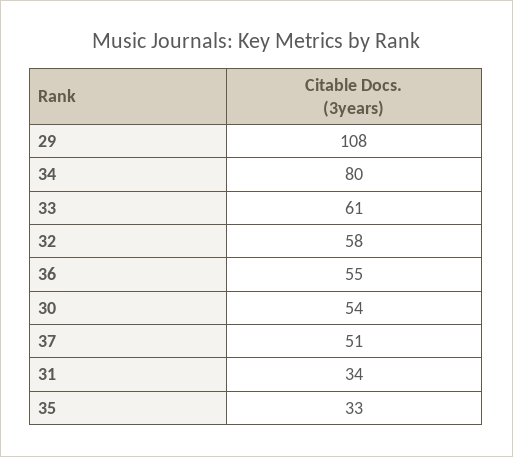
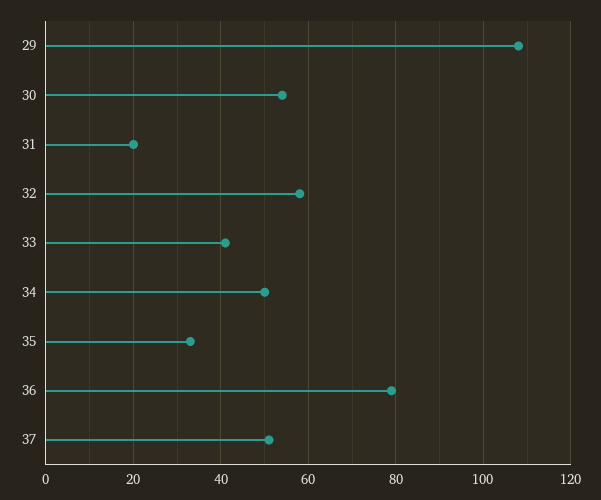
  {
    "29": 108,
-   "34": 80,
+   "34": 50,
-   "33": 61,
+   "33": 40,
    "32": 58,
-   "36": 55,
+   "36": 80,
    "30": 54,
    "37": 51,
-   "31": 34,
+   "31": 20,
    "35": 33
  }

